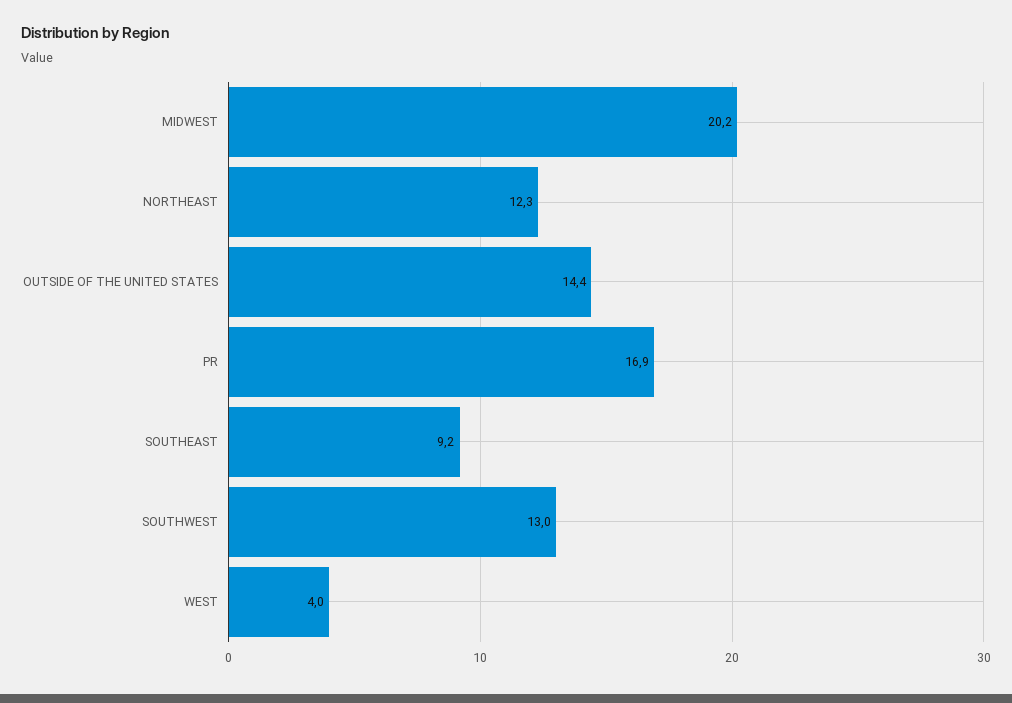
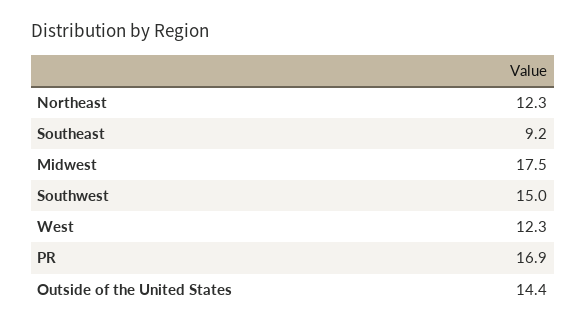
  {
-   "MIDWEST": 20.2,
+   "MIDWEST": 17.5,
    "NORTHEAST": 12.3,
    "OUTSIDE OF THE UNITED STATES": 14.4,
    "PR": 16.9,
    "SOUTHEAST": 9.2,
-   "SOUTHWEST": 13,
+   "SOUTHWEST": 15,
-   "WEST": 4
+   "WEST": 12.3
  }

